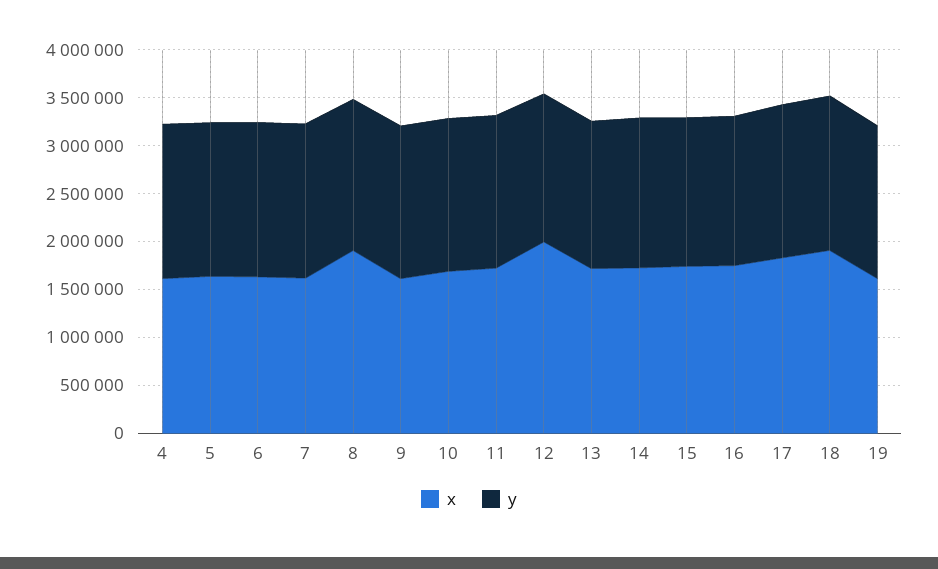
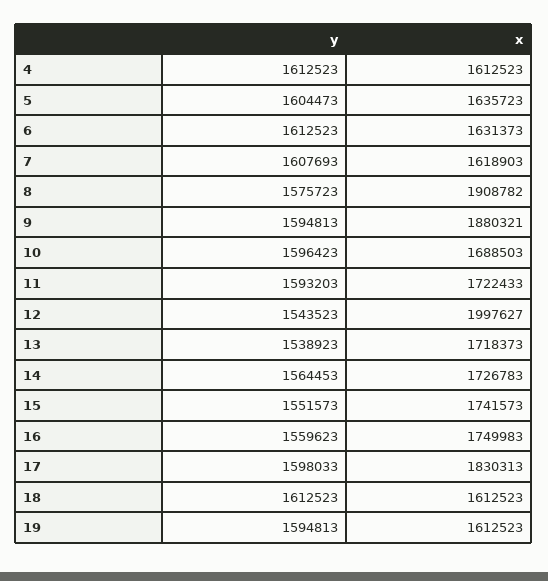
  {
    "x": {
      "4": 1612523,
      "5": 1635723,
      "6": 1631373,
      "7": 1618903,
      "8": 1908782,
-     "9": 1600000,
+     "9": 1880321,
      "10": 1688503,
      "11": 1722433,
      "12": 1997627,
      "13": 1718373,
      "14": 1726783,
      "15": 1741573,
      "16": 1749983,
      "17": 1830313,
-     "18": 1900000,
+     "18": 1612523,
      "19": 1612523
    },
    "y": {
      "4": 1612523,
      "5": 1604473,
      "6": 1612523,
      "7": 1607693,
      "8": 1575723,
      "9": 1594813,
      "10": 1596423,
      "11": 1593203,
      "12": 1543523,
      "13": 1538923,
      "14": 1564453,
      "15": 1551573,
      "16": 1559623,
      "17": 1598033,
      "18": 1612523,
      "19": 1594813
    }
  }

